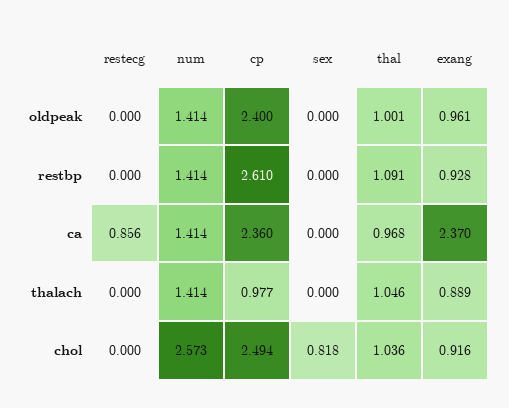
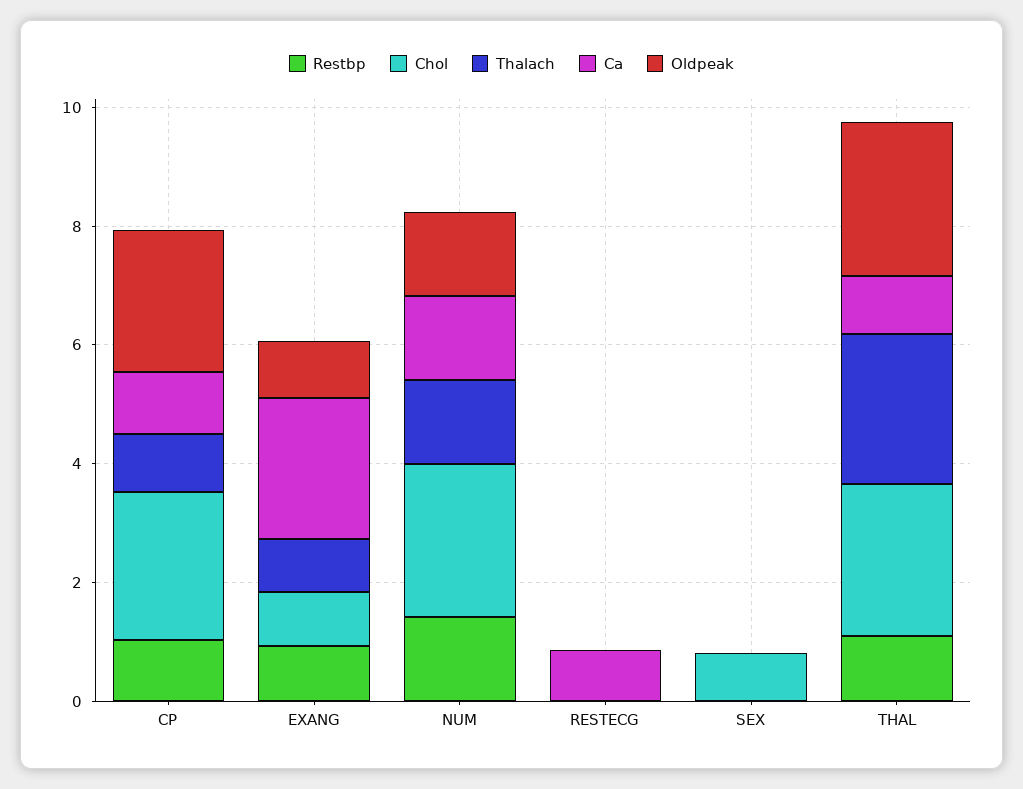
  {
    "oldpeak": {
      "restecg": 0,
      "num": 1.414,
      "cp": 2.4,
      "sex": 0,
-     "thal": 1.001,
+     "thal": 2.5,
      "exang": 0.961
    },
    "restbp": {
      "restecg": 0,
      "num": 1.414,
-     "cp": 2.61,
+     "cp": 1,
      "sex": 0,
      "thal": 1.091,
      "exang": 0.928
    },
    "ca": {
      "restecg": 0.856,
      "num": 1.414,
-     "cp": 2.36,
+     "cp": 1,
      "sex": 0,
      "thal": 0.968,
      "exang": 2.37
    },
    "thalach": {
      "restecg": 0,
      "num": 1.414,
      "cp": 0.977,
      "sex": 0,
-     "thal": 1.046,
+     "thal": 2.5,
      "exang": 0.889
    },
    "chol": {
      "restecg": 0,
      "num": 2.573,
      "cp": 2.494,
      "sex": 0.818,
-     "thal": 1.036,
+     "thal": 2.5,
      "exang": 0.916
    }
  }

